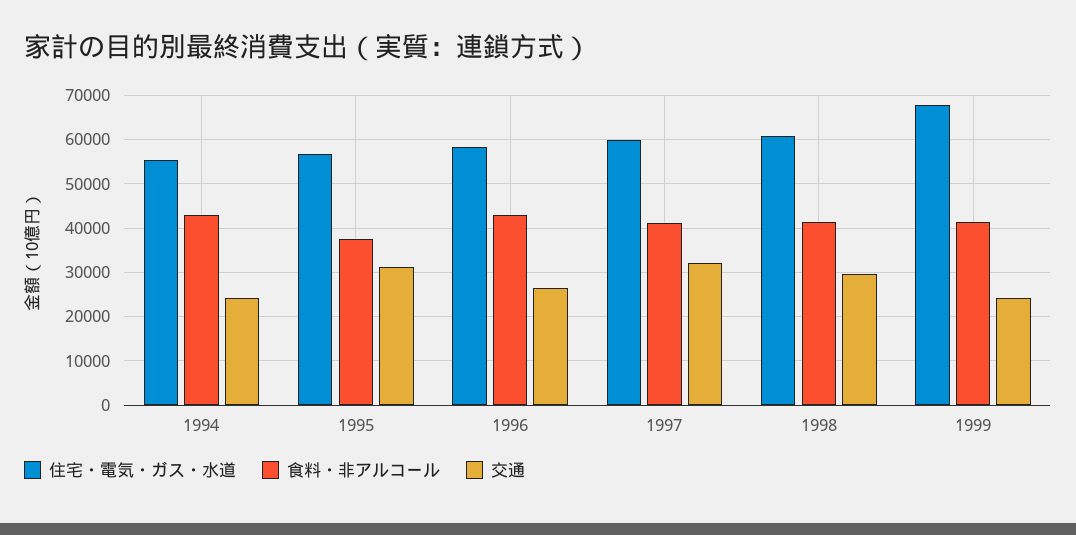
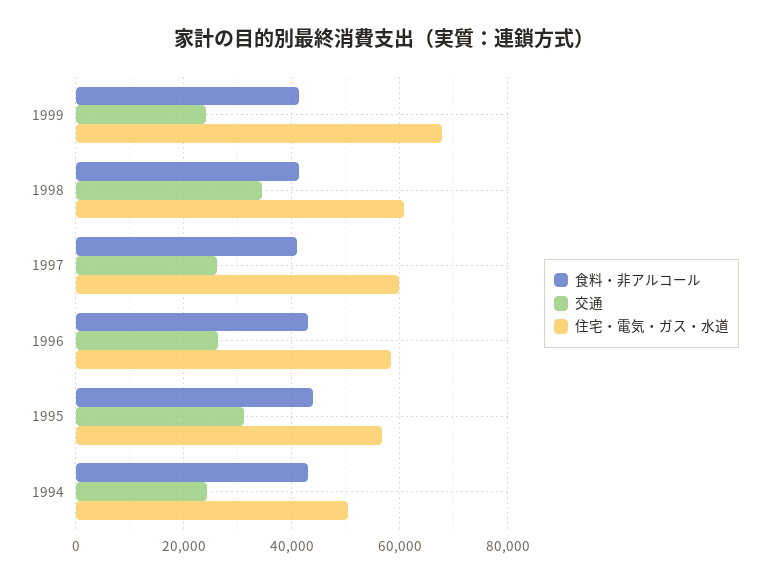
  {
    "住宅・電気・ガス・水道": {
-     "1994": 56000,
+     "1994": 50000,
      "1995": 56000,
      "1996": 58000,
      "1997": 60000,
      "1998": 60000,
      "1999": 68000
    },
    "食料・非アルコール": {
      "1994": 44000,
-     "1995": 38000,
+     "1995": 44000,
      "1996": 42000,
      "1997": 42000,
      "1998": 42000,
      "1999": 42000
    },
    "交通": {
      "1994": 24000,
      "1995": 32000,
      "1996": 26000,
-     "1997": 32000,
+     "1997": 26000,
-     "1998": 30000,
+     "1998": 34000,
      "1999": 24000
    }
  }

